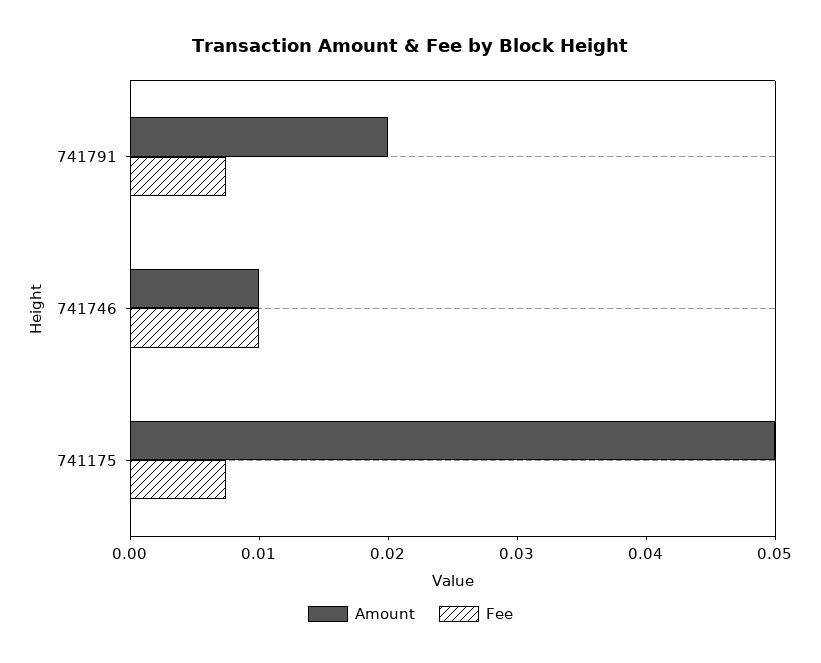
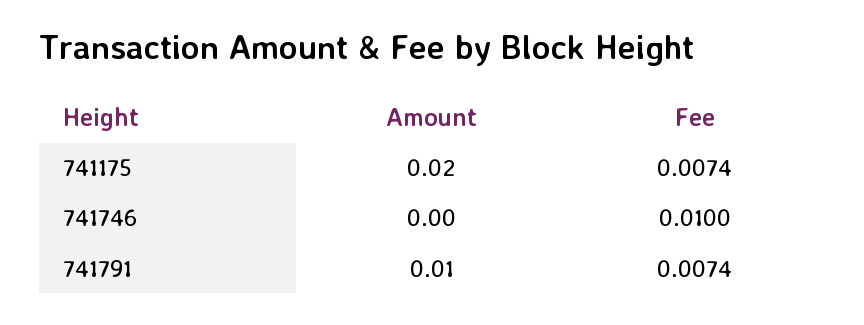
  {
    "Amount": {
-     "741791": 0.02,
+     "741791": 0.01,
-     "741746": 0.01,
+     "741746": 0,
-     "741175": 0.05
+     "741175": 0.02
    },
    "Fee": {
      "741791": 0.0074,
      "741746": 0.01,
      "741175": 0.0074
    }
  }

